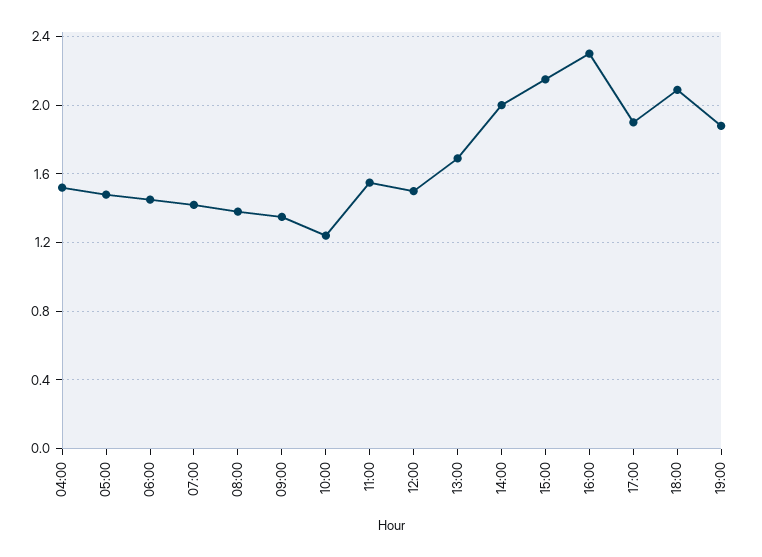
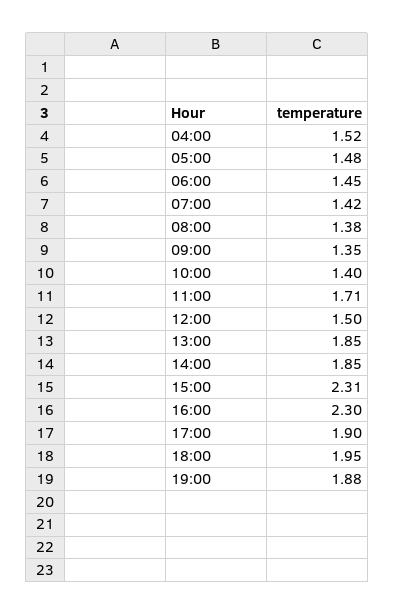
  {
    "04:00": 1.52,
    "05:00": 1.48,
    "06:00": 1.45,
    "07:00": 1.42,
    "08:00": 1.38,
    "09:00": 1.35,
-   "10:00": 1.25,
+   "10:00": 1.4,
-   "11:00": 1.55,
+   "11:00": 1.71,
    "12:00": 1.5,
-   "13:00": 1.7,
+   "13:00": 1.85,
-   "14:00": 2,
+   "14:00": 1.85,
-   "15:00": 2.15,
+   "15:00": 2.31,
    "16:00": 2.3,
    "17:00": 1.9,
-   "18:00": 2.1,
+   "18:00": 1.95,
    "19:00": 1.88
  }

